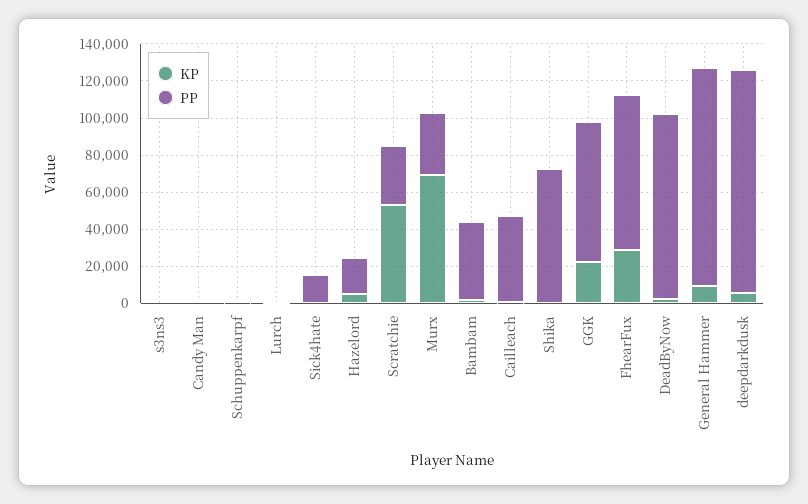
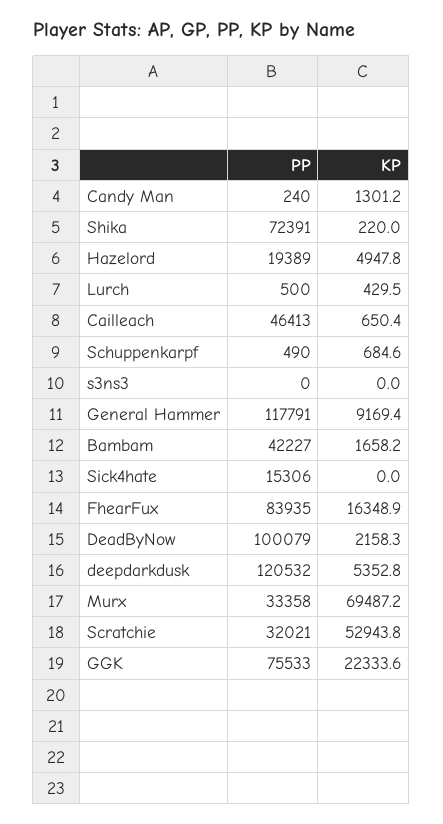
  {
    "KP": {
      "s3ns3": 0,
      "Candy Man": 1301.2,
      "Schuppenkarpf": 684.6,
      "Lurch": 429.5,
      "Sick4hate": 0,
      "Hazelord": 4947.8,
      "Scratchie": 52943.8,
      "Murx": 69487.2,
      "Bambam": 1658.2,
      "Cailleach": 650.4,
      "Shika": 220,
      "GGK": 22333.6,
-     "FhearFux": 30000,
+     "FhearFux": 16348.9,
      "DeadByNow": 2158.3,
      "General Hammer": 9169.4,
      "deepdarkdusk": 5352.8
    },
    "PP": {
      "s3ns3": 0,
      "Candy Man": 240,
      "Schuppenkarpf": 490,
      "Lurch": 500,
      "Sick4hate": 15306,
      "Hazelord": 19389,
      "Scratchie": 32021,
      "Murx": 33358,
      "Bambam": 42227,
      "Cailleach": 46413,
      "Shika": 72391,
      "GGK": 75533,
      "FhearFux": 83935,
      "DeadByNow": 100079,
      "General Hammer": 117791,
      "deepdarkdusk": 120532
    }
  }

